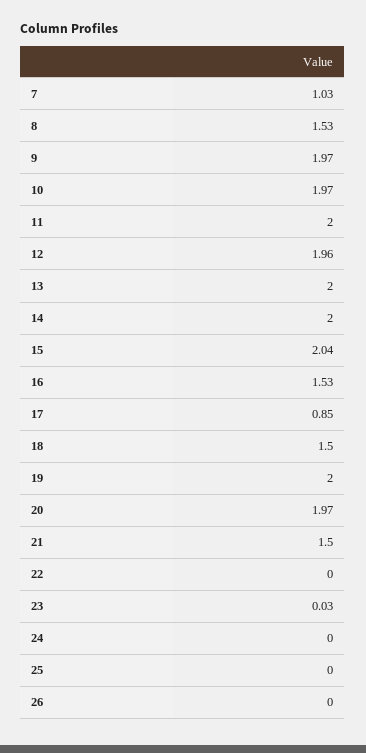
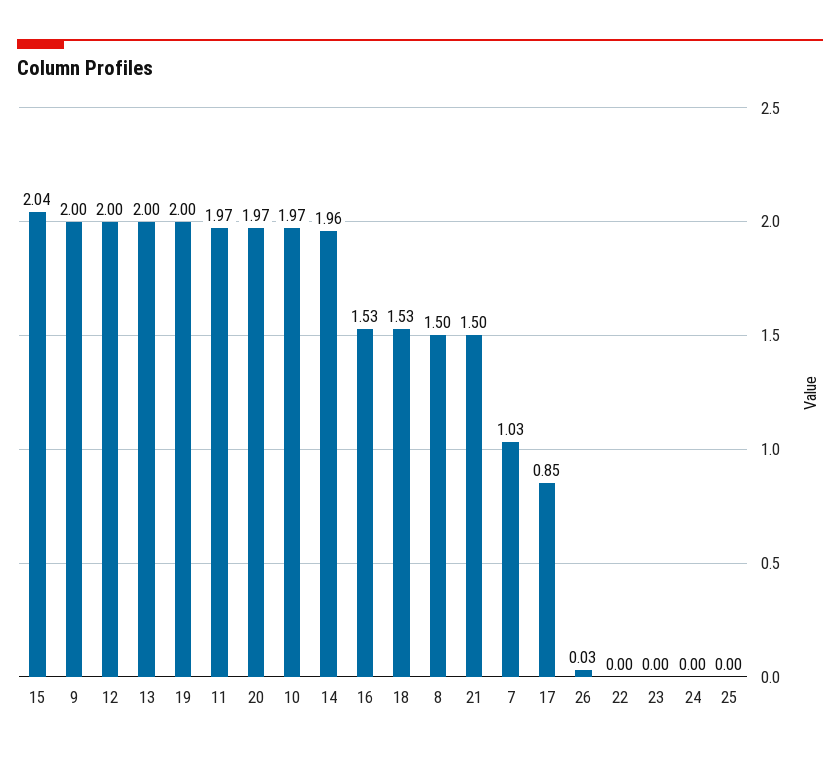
  {
    "7": 1.03,
-   "8": 1.53,
+   "8": 1.5,
-   "9": 1.97,
+   "9": 2,
    "10": 1.97,
-   "11": 2,
+   "11": 1.97,
-   "12": 1.96,
+   "12": 2,
    "13": 2,
-   "14": 2,
+   "14": 1.96,
    "15": 2.04,
    "16": 1.53,
    "17": 0.85,
-   "18": 1.5,
+   "18": 1.53,
    "19": 2,
    "20": 1.97,
    "21": 1.5,
    "22": 0,
-   "23": 0.03,
+   "23": 0,
    "24": 0,
    "25": 0,
-   "26": 0
+   "26": 0.03
  }

